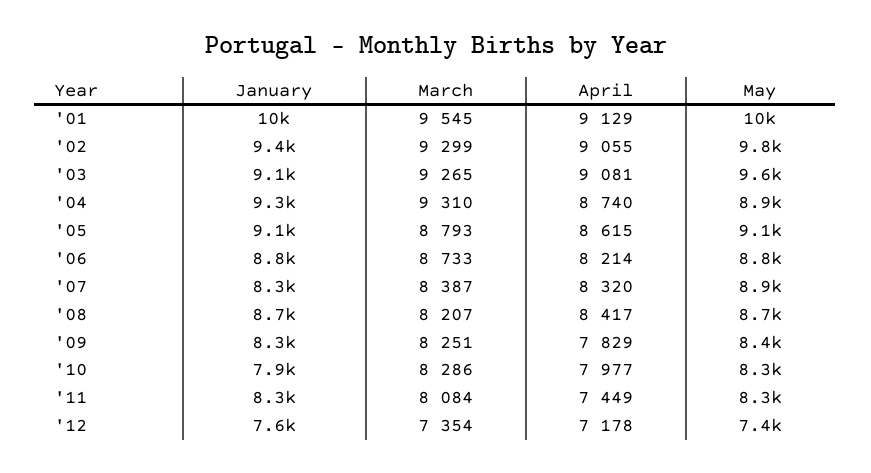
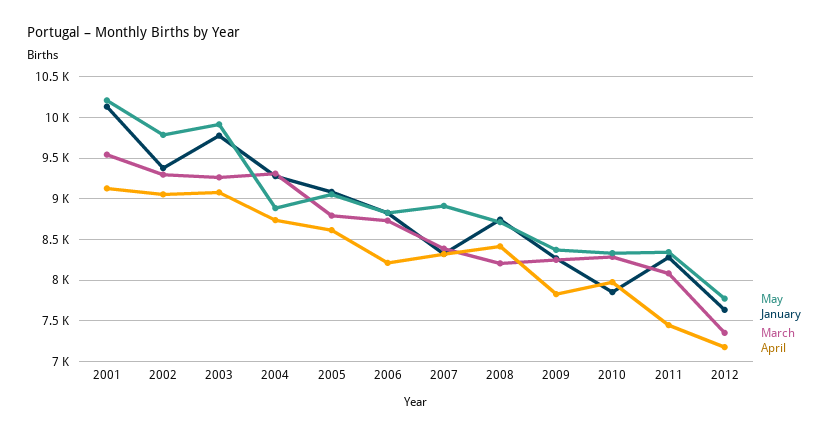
  {
    "January": {
      "'01": 10000,
      "'02": 9400,
-     "'03": 9100,
+     "'03": 9800,
      "'04": 9300,
      "'05": 9100,
      "'06": 8800,
      "'07": 8300,
      "'08": 8700,
      "'09": 8300,
      "'10": 7900,
      "'11": 8300,
      "'12": 7600
    },
    "March": {
      "'01": 9545,
      "'02": 9299,
      "'03": 9265,
      "'04": 9310,
      "'05": 8793,
      "'06": 8733,
      "'07": 8387,
      "'08": 8207,
      "'09": 8251,
      "'10": 8286,
      "'11": 8084,
      "'12": 7354
    },
    "April": {
      "'01": 9129,
      "'02": 9055,
      "'03": 9081,
      "'04": 8740,
      "'05": 8615,
      "'06": 8214,
      "'07": 8320,
      "'08": 8417,
      "'09": 7829,
      "'10": 7977,
      "'11": 7449,
      "'12": 7178
    },
    "May": {
      "'01": 10000,
      "'02": 9800,
-     "'03": 9600,
+     "'03": 9900,
      "'04": 8900,
      "'05": 9100,
      "'06": 8800,
      "'07": 8900,
      "'08": 8700,
      "'09": 8400,
      "'10": 8300,
      "'11": 8300,
-     "'12": 7400
+     "'12": 7800
    }
  }

